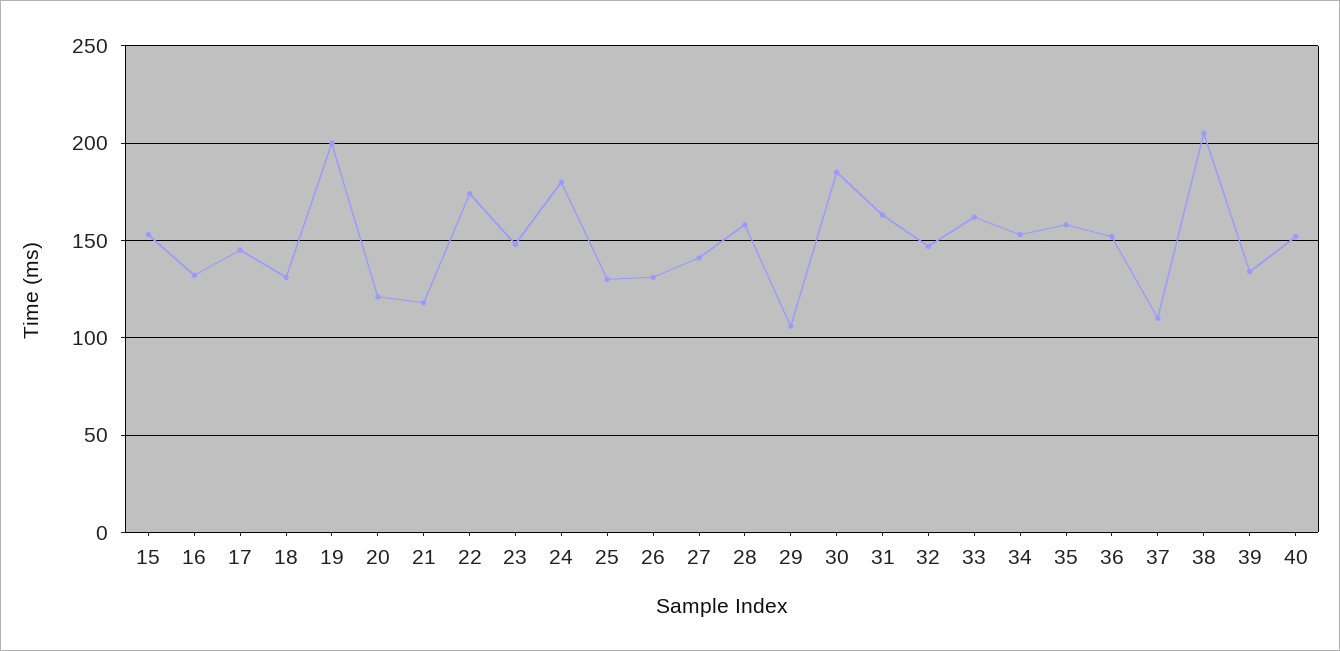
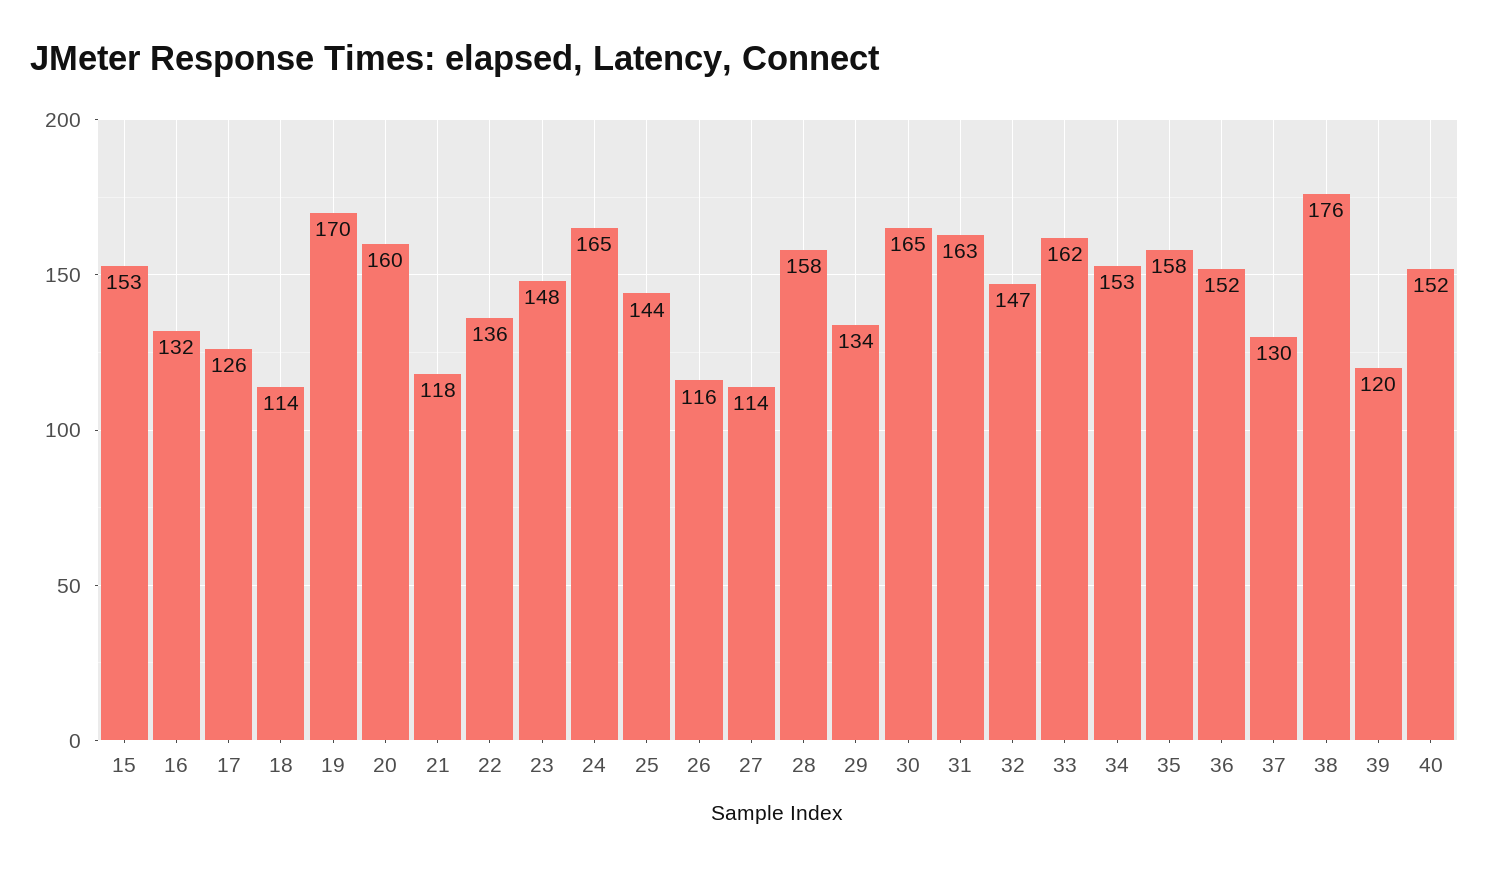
  {
    "15": 153,
    "16": 132,
-   "17": 145,
+   "17": 126,
-   "18": 130,
+   "18": 114,
-   "19": 200,
+   "19": 170,
-   "20": 120,
+   "20": 160,
    "21": 118,
-   "22": 175,
+   "22": 136,
    "23": 148,
-   "24": 180,
+   "24": 165,
-   "25": 130,
+   "25": 144,
-   "26": 130,
+   "26": 116,
-   "27": 140,
+   "27": 114,
    "28": 158,
-   "29": 105,
+   "29": 134,
-   "30": 185,
+   "30": 165,
    "31": 163,
    "32": 147,
    "33": 162,
    "34": 153,
    "35": 158,
    "36": 152,
-   "37": 110,
+   "37": 130,
-   "38": 205,
+   "38": 176,
-   "39": 135,
+   "39": 120,
    "40": 152
  }

